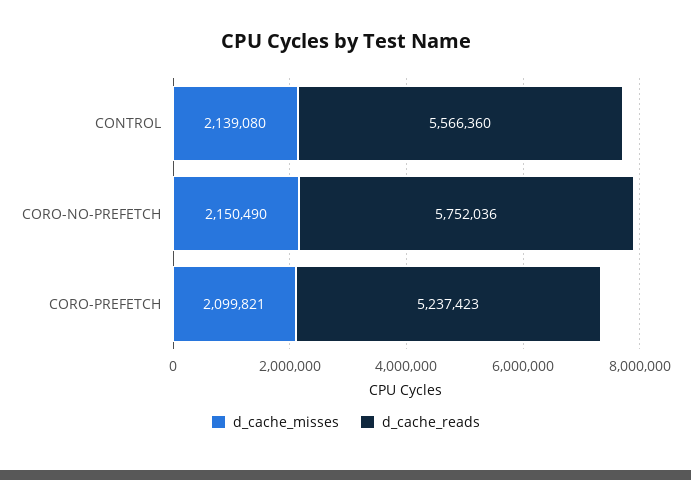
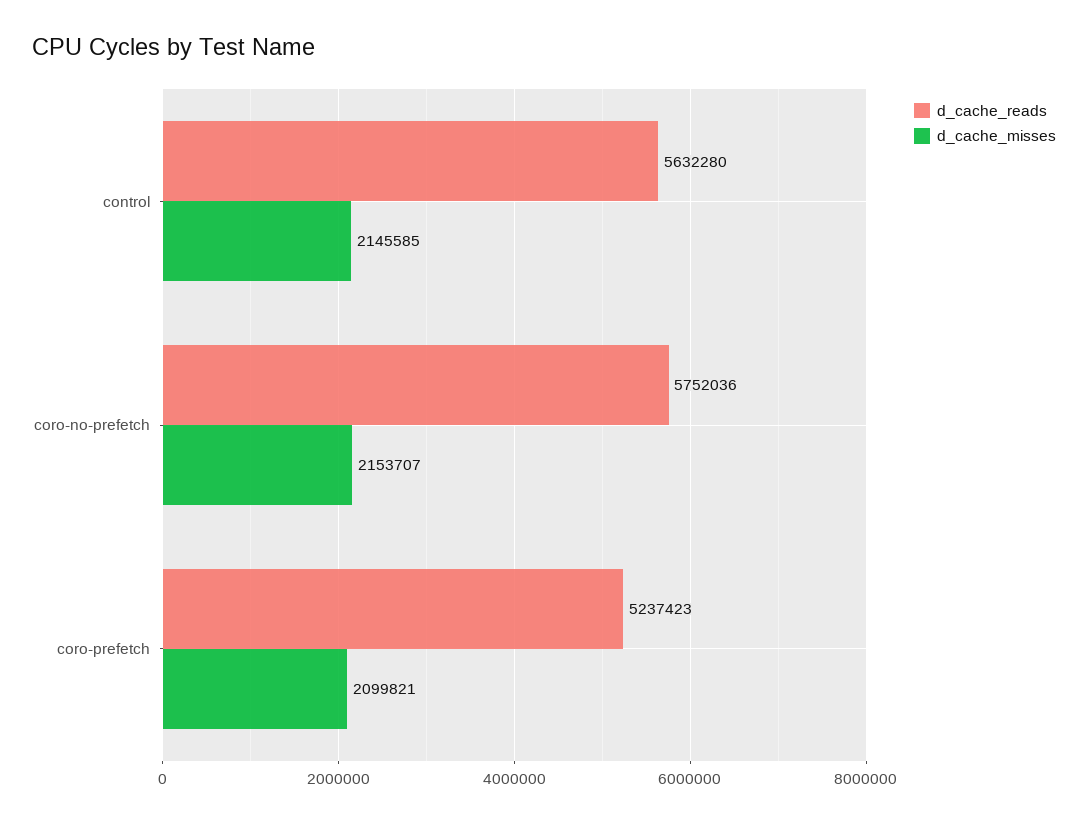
  {
    "d_cache_misses": {
-     "CONTROL": 2139080,
+     "CONTROL": 2145585,
-     "CORO-NO-PREFETCH": 2150490,
+     "CORO-NO-PREFETCH": 2153707,
      "CORO-PREFETCH": 2099821
    },
    "d_cache_reads": {
-     "CONTROL": 5566360,
+     "CONTROL": 5632280,
      "CORO-NO-PREFETCH": 5752036,
      "CORO-PREFETCH": 5237423
    }
  }

